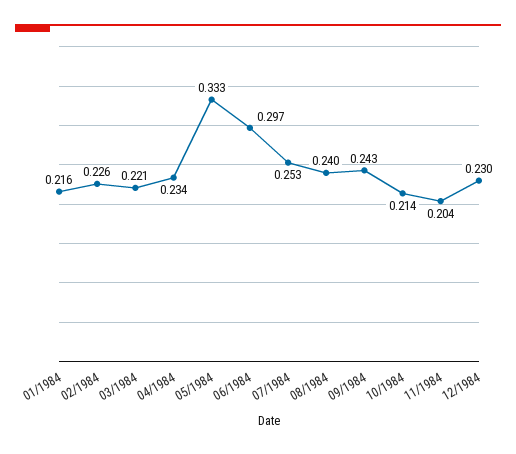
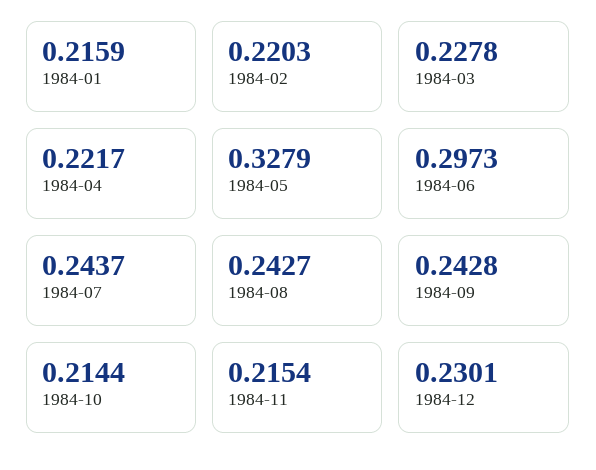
  {
    "01/1984": 0.2159,
-   "02/1984": 0.226,
+   "02/1984": 0.2203,
-   "03/1984": 0.221,
+   "03/1984": 0.2278,
-   "04/1984": 0.234,
+   "04/1984": 0.2217,
-   "05/1984": 0.333,
+   "05/1984": 0.3279,
    "06/1984": 0.2973,
-   "07/1984": 0.253,
+   "07/1984": 0.2437,
-   "08/1984": 0.24,
+   "08/1984": 0.2427,
    "09/1984": 0.2428,
    "10/1984": 0.2144,
-   "11/1984": 0.204,
+   "11/1984": 0.2154,
    "12/1984": 0.2301
  }

